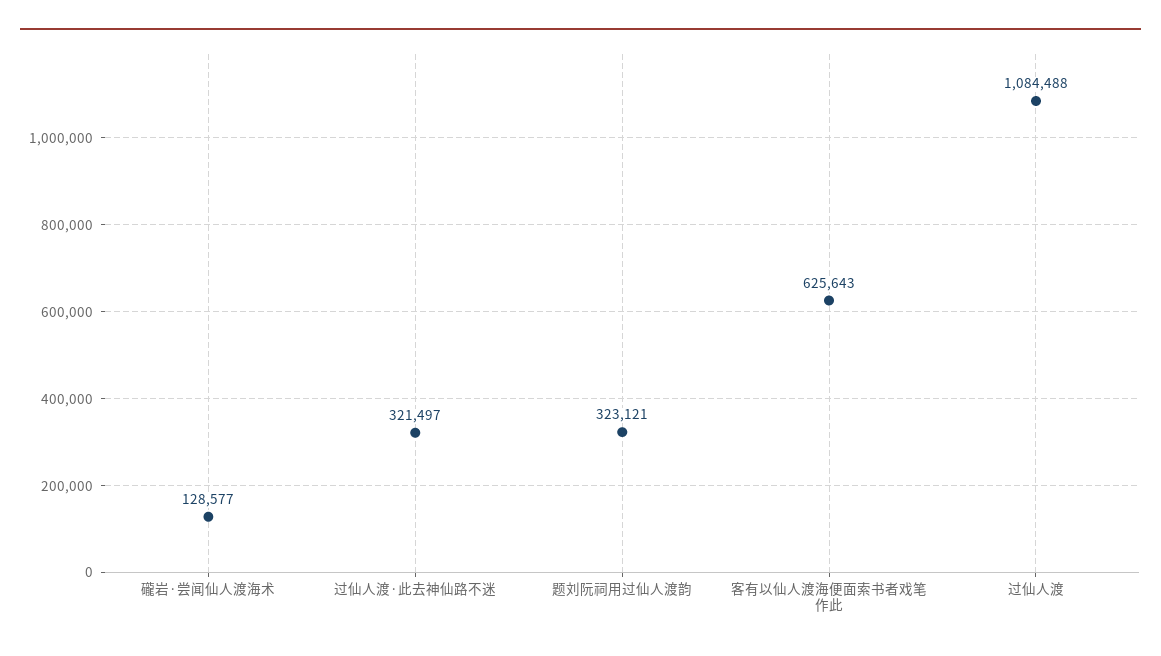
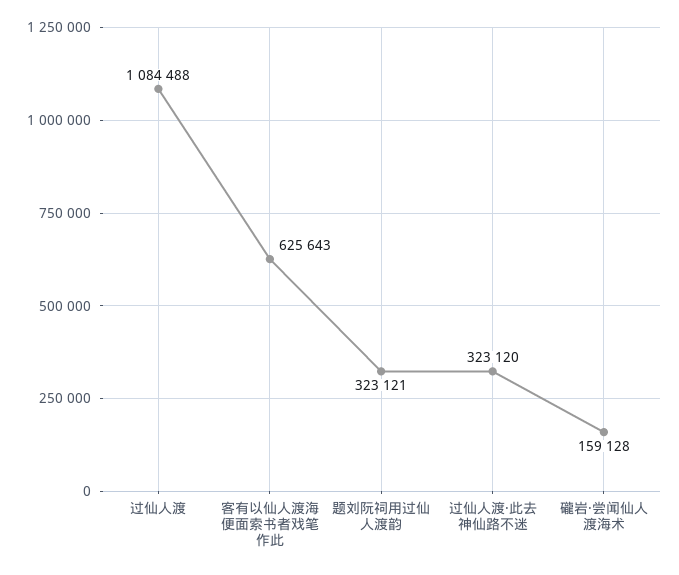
  {
-   "礲岩·尝闻仙人渡海术": 128577,
+   "礲岩·尝闻仙人渡海术": 159128,
-   "过仙人渡·此去神仙路不迷": 321497,
+   "过仙人渡·此去神仙路不迷": 323120,
    "题刘阮祠用过仙人渡韵": 323121,
    "客有以仙人渡海便面索书者戏笔作此": 625643,
    "过仙人渡": 1084488
  }

